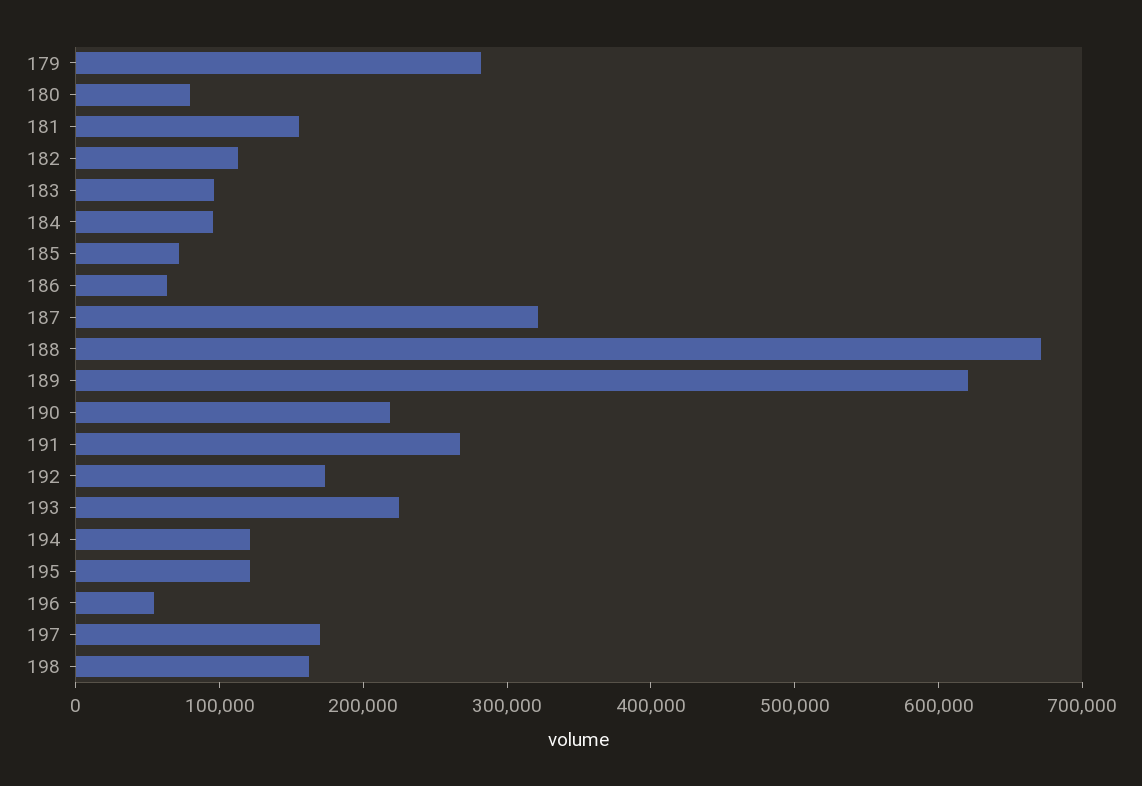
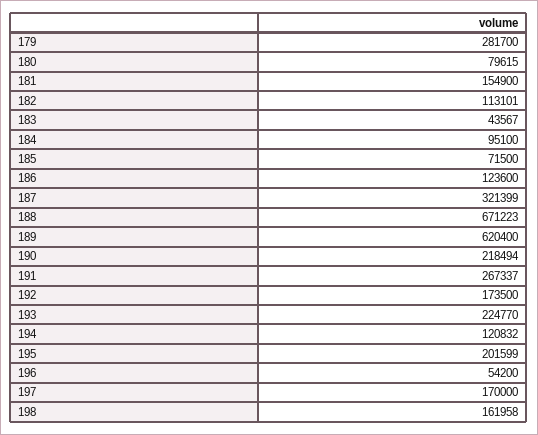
  {
    "179": 281700,
    "180": 79615,
    "181": 154900,
    "182": 113101,
-   "183": 100000,
+   "183": 43567,
    "184": 95100,
    "185": 71500,
-   "186": 60000,
+   "186": 123600,
    "187": 321399,
    "188": 671223,
    "189": 620400,
    "190": 218494,
    "191": 267337,
    "192": 173500,
    "193": 224770,
    "194": 120832,
-   "195": 120000,
+   "195": 201599,
    "196": 54200,
    "197": 170000,
    "198": 161958
  }

